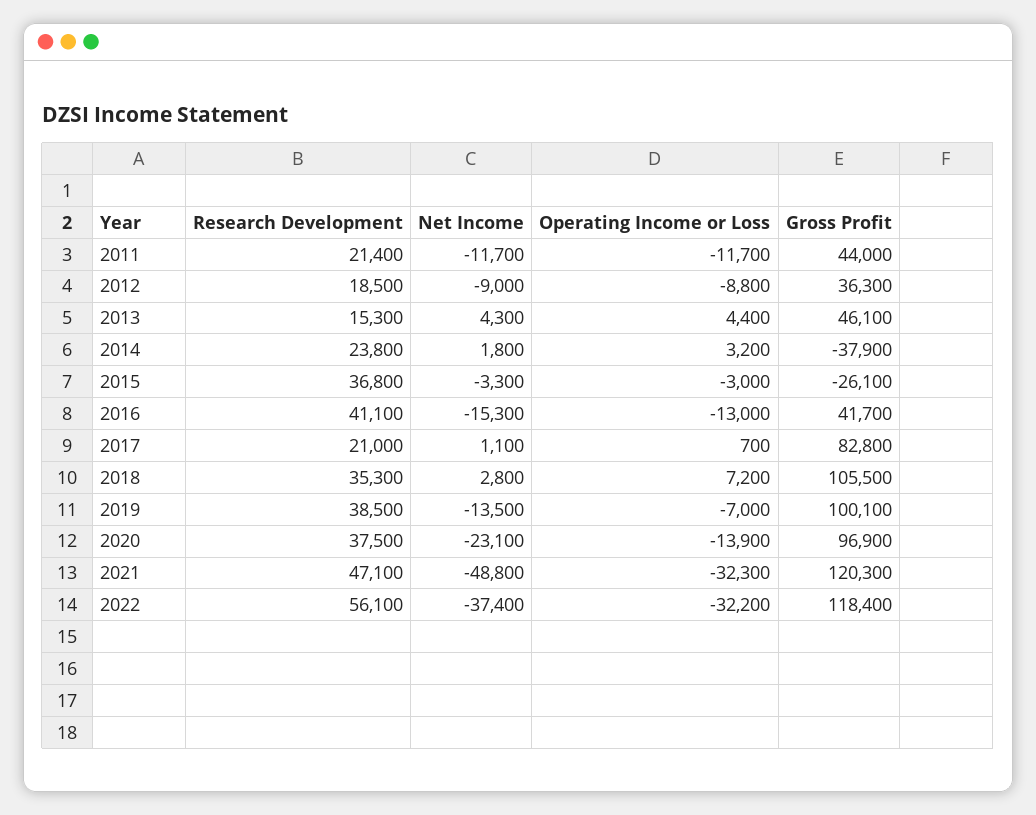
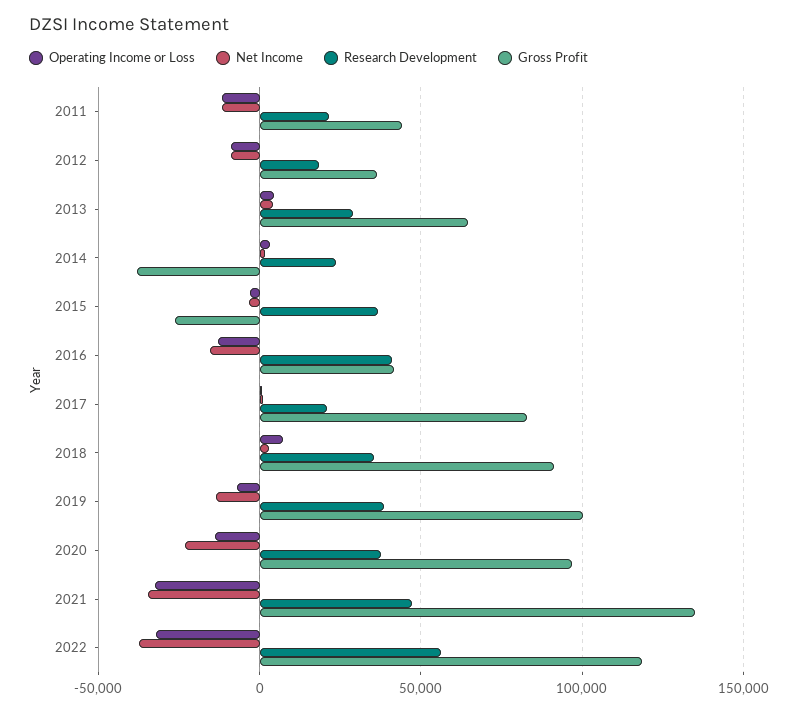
  {
    "Research Development": {
      "2011": 21400,
      "2012": 18500,
-     "2013": 15300,
+     "2013": 30000,
      "2014": 23800,
      "2015": 36800,
      "2016": 41100,
      "2017": 21000,
      "2018": 35300,
      "2019": 38500,
      "2020": 37500,
      "2021": 47100,
      "2022": 56100
    },
    "Net Income": {
      "2011": -11700,
      "2012": -9000,
      "2013": 4300,
      "2014": 1800,
      "2015": -3300,
      "2016": -15300,
      "2017": 1100,
      "2018": 2800,
      "2019": -13500,
      "2020": -23100,
-     "2021": -48800,
+     "2021": -35000,
      "2022": -37400
    },
    "Operating Income or Loss": {
      "2011": -11700,
      "2012": -8800,
      "2013": 4400,
      "2014": 3200,
      "2015": -3000,
      "2016": -13000,
      "2017": 700,
      "2018": 7200,
      "2019": -7000,
      "2020": -13900,
      "2021": -32300,
      "2022": -32200
    },
    "Gross Profit": {
      "2011": 44000,
      "2012": 36300,
-     "2013": 46100,
+     "2013": 65000,
      "2014": -37900,
      "2015": -26100,
      "2016": 41700,
      "2017": 82800,
-     "2018": 105500,
+     "2018": 90000,
      "2019": 100100,
      "2020": 96900,
-     "2021": 120300,
+     "2021": 135000,
      "2022": 118400
    }
  }

